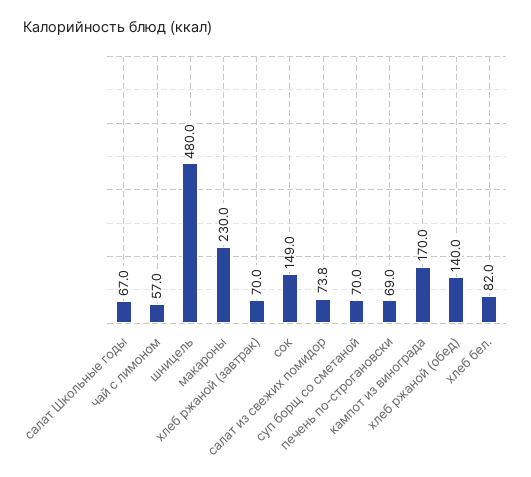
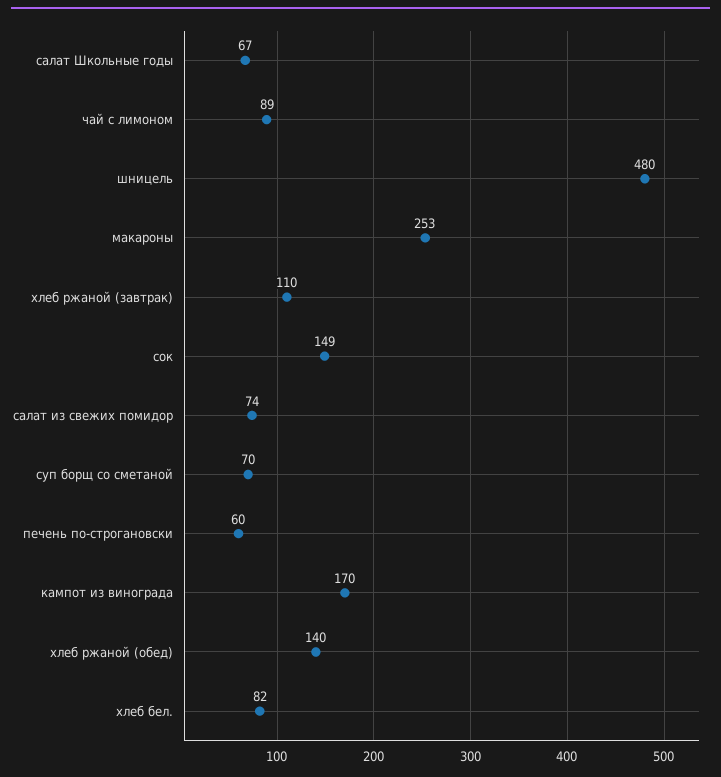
  {
    "салат Школьные годы": 67,
-   "чай с лимоном": 57,
+   "чай с лимоном": 89,
    "шницель": 480,
-   "макароны": 230,
+   "макароны": 253,
-   "хлеб ржаной (завтрак)": 70,
+   "хлеб ржаной (завтрак)": 110,
    "сок": 149,
    "салат из свежих помидор": 73.8,
    "суп борщ со сметаной": 70,
-   "печень по-строгановски": 69,
+   "печень по-строгановски": 60,
    "кампот из винограда": 170,
    "хлеб ржаной (обед)": 140,
    "хлеб бел.": 82
  }

